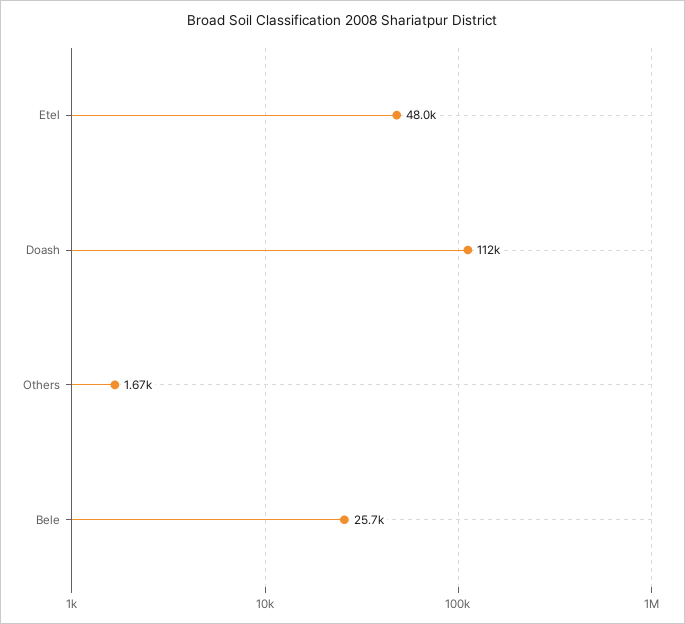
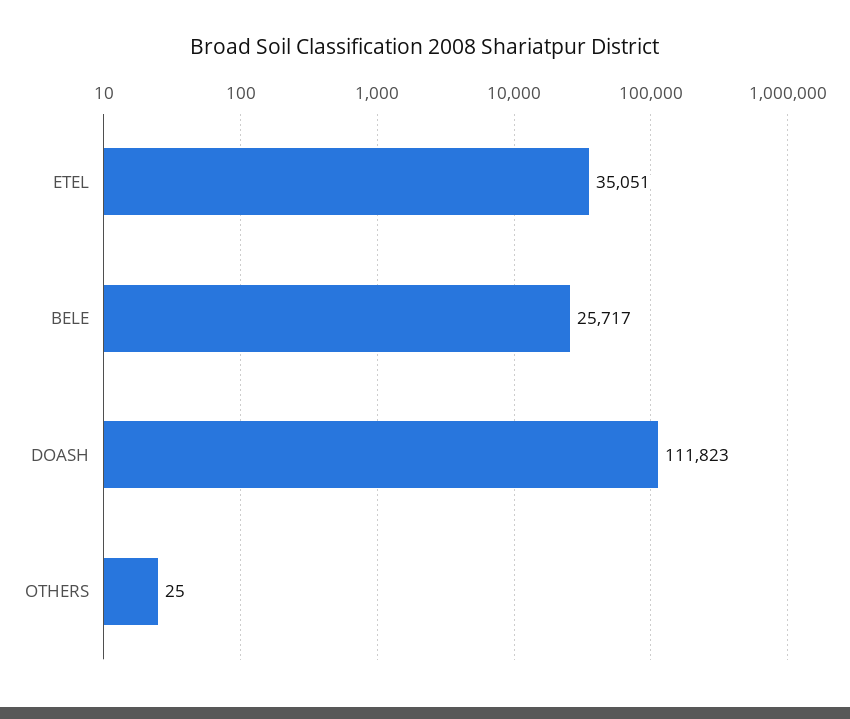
  {
-   "Etel": 48000,
+   "Etel": 35051,
    "Doash": 111823,
-   "Others": 1670,
+   "Others": 25,
    "Bele": 25717
  }

